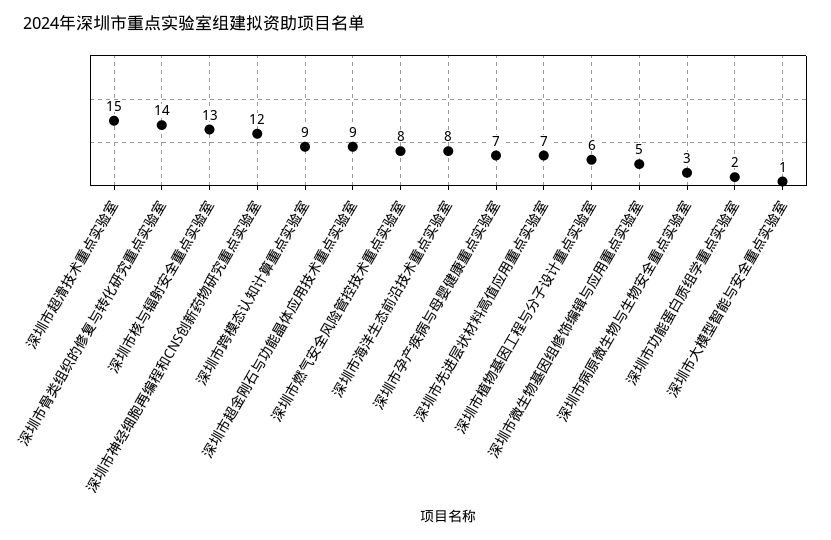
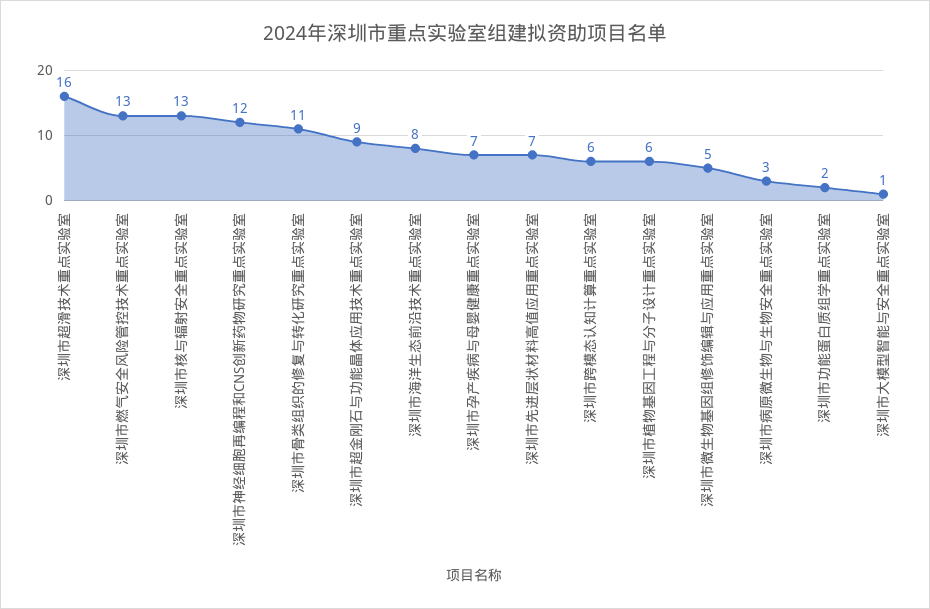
  {
-   "深圳市超滑技术重点实验室": 15,
+   "深圳市超滑技术重点实验室": 16,
-   "深圳市骨类组织的修复与转化研究重点实验室": 14,
+   "深圳市骨类组织的修复与转化研究重点实验室": 11,
    "深圳市核与辐射安全重点实验室": 13,
    "深圳市神经细胞再编程和CNS创新药物研究重点实验室": 12,
-   "深圳市跨模态认知计算重点实验室": 9,
+   "深圳市跨模态认知计算重点实验室": 6,
    "深圳市超金刚石与功能晶体应用技术重点实验室": 9,
-   "深圳市燃气安全风险管控技术重点实验室": 8,
+   "深圳市燃气安全风险管控技术重点实验室": 13,
    "深圳市海洋生态前沿技术重点实验室": 8,
    "深圳市孕产疾病与母婴健康重点实验室": 7,
    "深圳市先进层状材料高值应用重点实验室": 7,
    "深圳市植物基因工程与分子设计重点实验室": 6,
    "深圳市微生物基因组修饰编辑与应用重点实验室": 5,
    "深圳市病原微生物与生物安全重点实验室": 3,
    "深圳市功能蛋白质组学重点实验室": 2,
    "深圳市大模型智能与安全重点实验室": 1
  }

